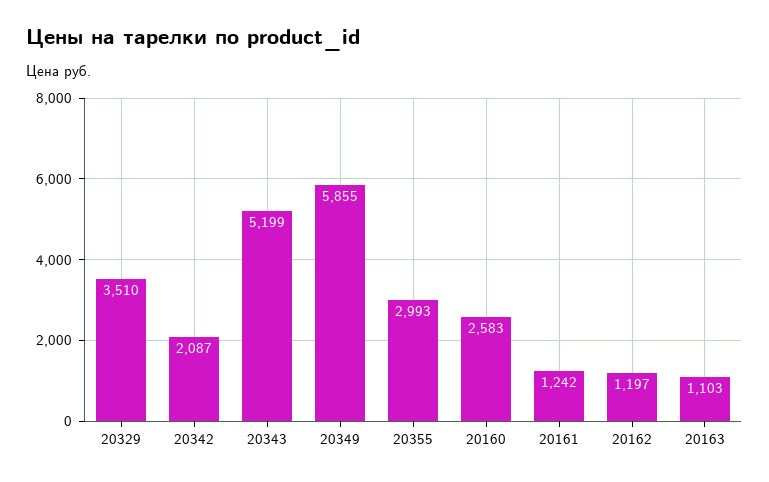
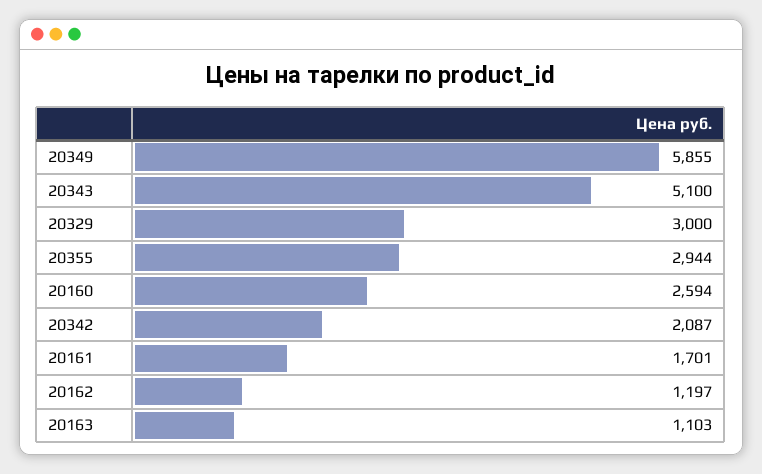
  {
-   "20329": 3510,
+   "20329": 3000,
    "20342": 2087,
-   "20343": 5199,
+   "20343": 5100,
    "20349": 5855,
-   "20355": 2993,
+   "20355": 2944,
-   "20160": 2583,
+   "20160": 2594,
-   "20161": 1242,
+   "20161": 1701,
    "20162": 1197,
    "20163": 1103
  }

